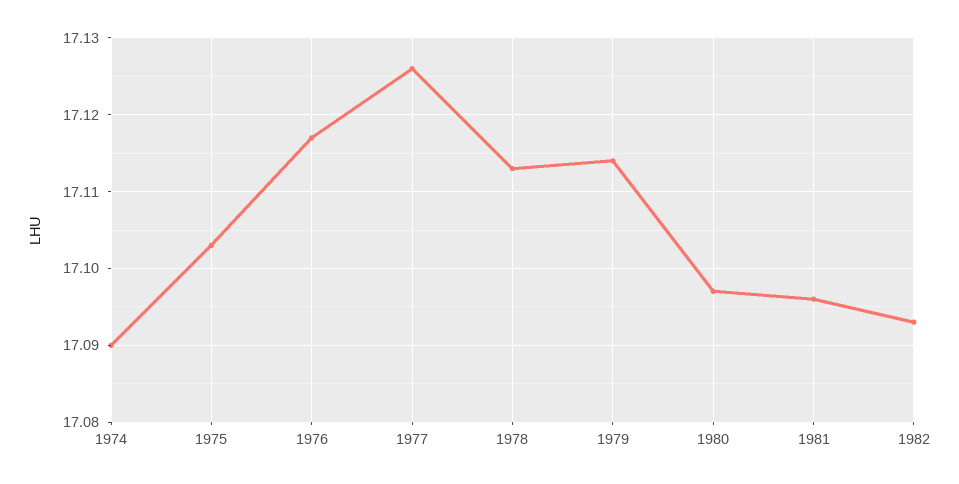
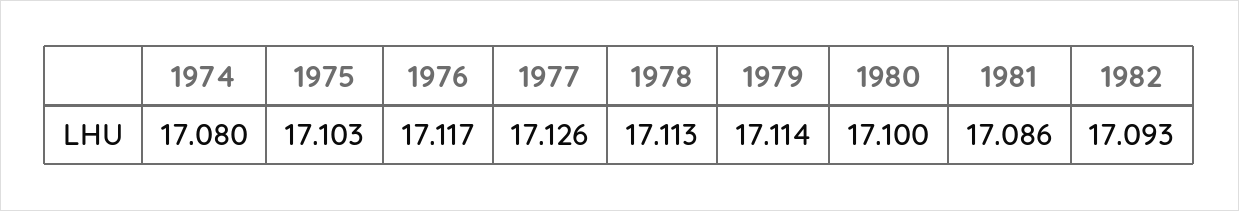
  {
-   "1974": 17.09,
+   "1974": 17.08,
    "1975": 17.103,
    "1976": 17.117,
    "1977": 17.126,
    "1978": 17.113,
    "1979": 17.114,
-   "1980": 17.097,
+   "1980": 17.1,
-   "1981": 17.096,
+   "1981": 17.086,
    "1982": 17.093
  }

